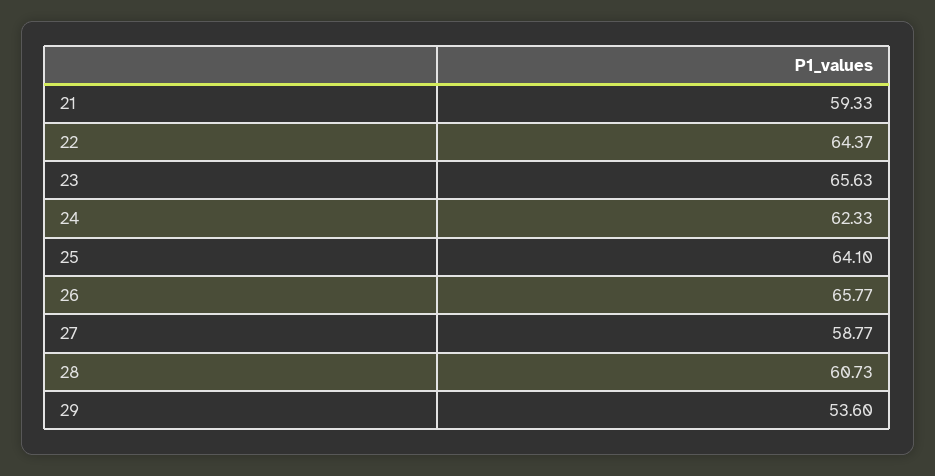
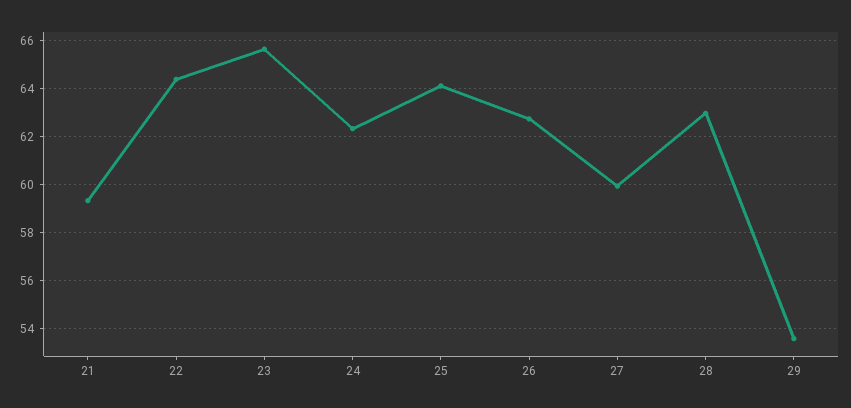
  {
    "21": 59.33,
    "22": 64.37,
    "23": 65.63,
    "24": 62.33,
    "25": 64.1,
-   "26": 65.77,
+   "26": 62.75,
-   "27": 58.77,
+   "27": 60,
-   "28": 60.73,
+   "28": 63,
    "29": 53.6
  }

